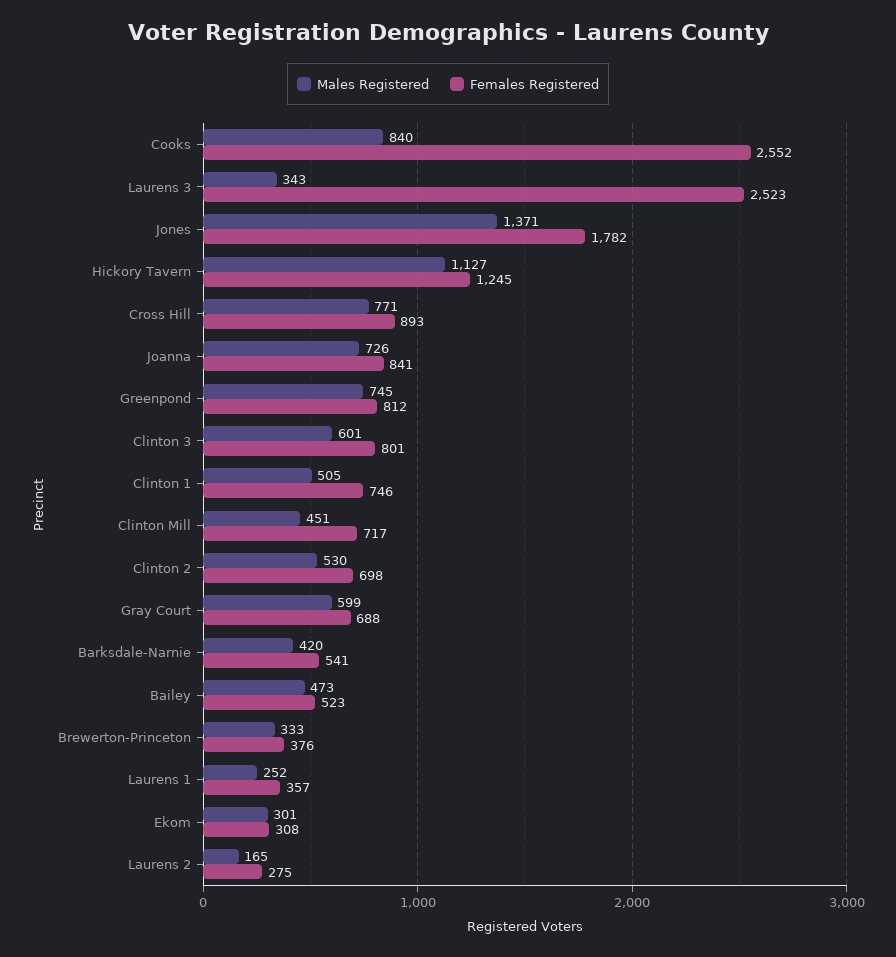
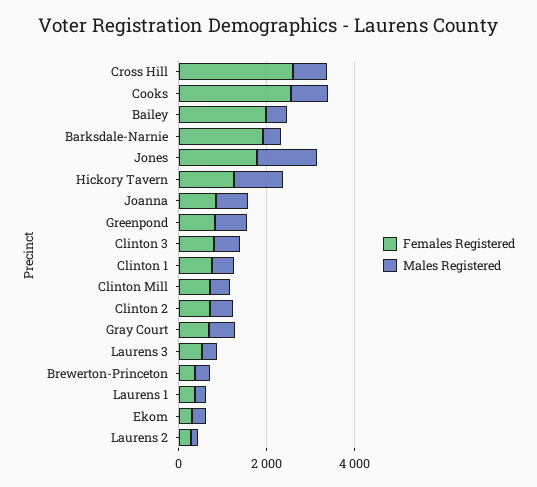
  {
    "Males Registered": {
      "Cooks": 840,
      "Laurens 3": 343,
      "Jones": 1371,
      "Hickory Tavern": 1127,
      "Cross Hill": 771,
      "Joanna": 726,
      "Greenpond": 745,
      "Clinton 3": 601,
      "Clinton 1": 505,
      "Clinton Mill": 451,
      "Clinton 2": 530,
      "Gray Court": 599,
      "Barksdale-Narnie": 420,
      "Bailey": 473,
      "Brewerton-Princeton": 333,
      "Laurens 1": 252,
      "Ekom": 301,
      "Laurens 2": 165
    },
    "Females Registered": {
      "Cooks": 2552,
-     "Laurens 3": 2523,
+     "Laurens 3": 500,
      "Jones": 1782,
      "Hickory Tavern": 1245,
-     "Cross Hill": 893,
+     "Cross Hill": 2500,
      "Joanna": 841,
      "Greenpond": 812,
      "Clinton 3": 801,
      "Clinton 1": 746,
      "Clinton Mill": 717,
      "Clinton 2": 698,
      "Gray Court": 688,
-     "Barksdale-Narnie": 541,
+     "Barksdale-Narnie": 2000,
-     "Bailey": 523,
+     "Bailey": 2000,
      "Brewerton-Princeton": 376,
      "Laurens 1": 357,
      "Ekom": 308,
      "Laurens 2": 275
    }
  }

